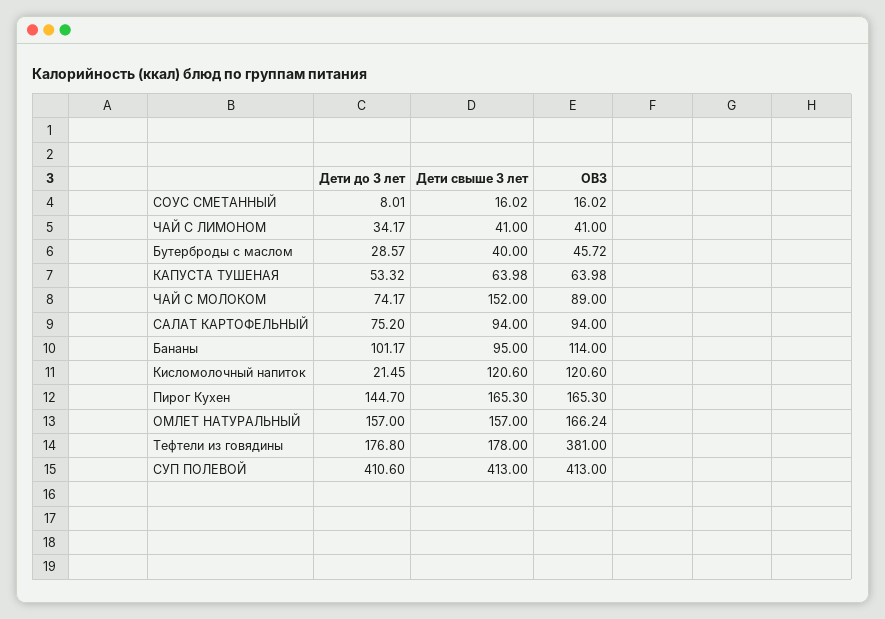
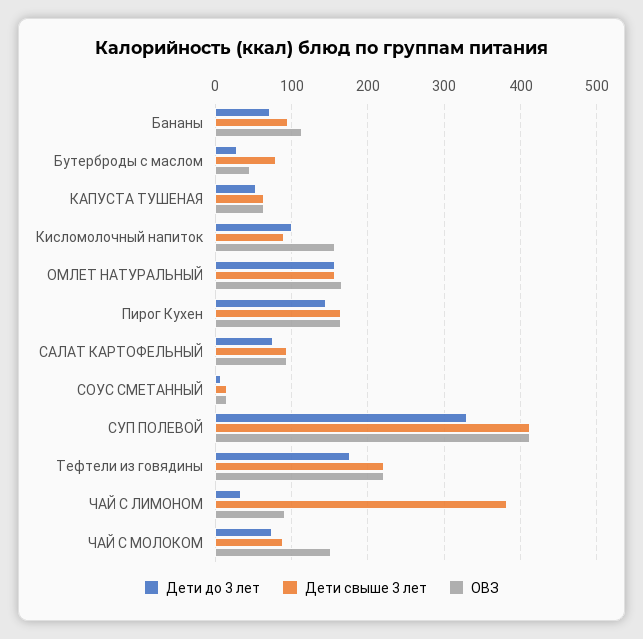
  {
    "Дети до 3 лет": {
      "СОУС СМЕТАННЫЙ": 8.01,
      "ЧАЙ С ЛИМОНОМ": 34.17,
      "Бутерброды с маслом": 28.57,
      "КАПУСТА ТУШЕНАЯ": 53.32,
      "ЧАЙ С МОЛОКОМ": 74.17,
      "САЛАТ КАРТОФЕЛЬНЫЙ": 75.2,
-     "Бананы": 101.17,
+     "Бананы": 70,
-     "Кисломолочный напиток": 21.45,
+     "Кисломолочный напиток": 100,
      "Пирог Кухен": 144.7,
      "ОМЛЕТ НАТУРАЛЬНЫЙ": 157,
      "Тефтели из говядины": 176.8,
-     "СУП ПОЛЕВОЙ": 410.6
+     "СУП ПОЛЕВОЙ": 330
    },
    "Дети свыше 3 лет": {
      "СОУС СМЕТАННЫЙ": 16.02,
-     "ЧАЙ С ЛИМОНОМ": 41,
+     "ЧАЙ С ЛИМОНОМ": 380,
-     "Бутерброды с маслом": 40,
+     "Бутерброды с маслом": 80,
      "КАПУСТА ТУШЕНАЯ": 63.98,
-     "ЧАЙ С МОЛОКОМ": 152,
+     "ЧАЙ С МОЛОКОМ": 90,
      "САЛАТ КАРТОФЕЛЬНЫЙ": 94,
      "Бананы": 95,
-     "Кисломолочный напиток": 120.6,
+     "Кисломолочный напиток": 90,
      "Пирог Кухен": 165.3,
      "ОМЛЕТ НАТУРАЛЬНЫЙ": 157,
-     "Тефтели из говядины": 178,
+     "Тефтели из говядины": 220,
      "СУП ПОЛЕВОЙ": 413
    },
    "ОВЗ": {
      "СОУС СМЕТАННЫЙ": 16.02,
-     "ЧАЙ С ЛИМОНОМ": 41,
+     "ЧАЙ С ЛИМОНОМ": 90,
      "Бутерброды с маслом": 45.72,
      "КАПУСТА ТУШЕНАЯ": 63.98,
-     "ЧАЙ С МОЛОКОМ": 89,
+     "ЧАЙ С МОЛОКОМ": 150,
      "САЛАТ КАРТОФЕЛЬНЫЙ": 94,
      "Бананы": 114,
-     "Кисломолочный напиток": 120.6,
+     "Кисломолочный напиток": 160,
      "Пирог Кухен": 165.3,
      "ОМЛЕТ НАТУРАЛЬНЫЙ": 166.24,
-     "Тефтели из говядины": 381,
+     "Тефтели из говядины": 220,
      "СУП ПОЛЕВОЙ": 413
    }
  }

